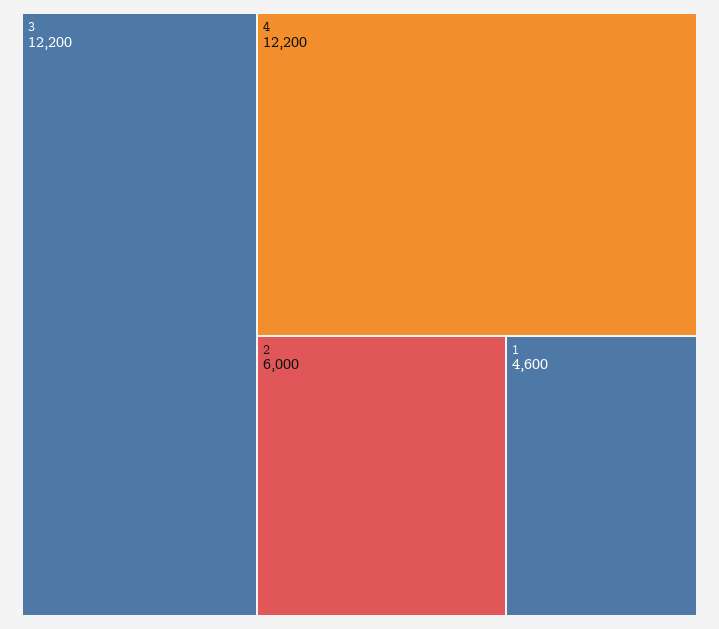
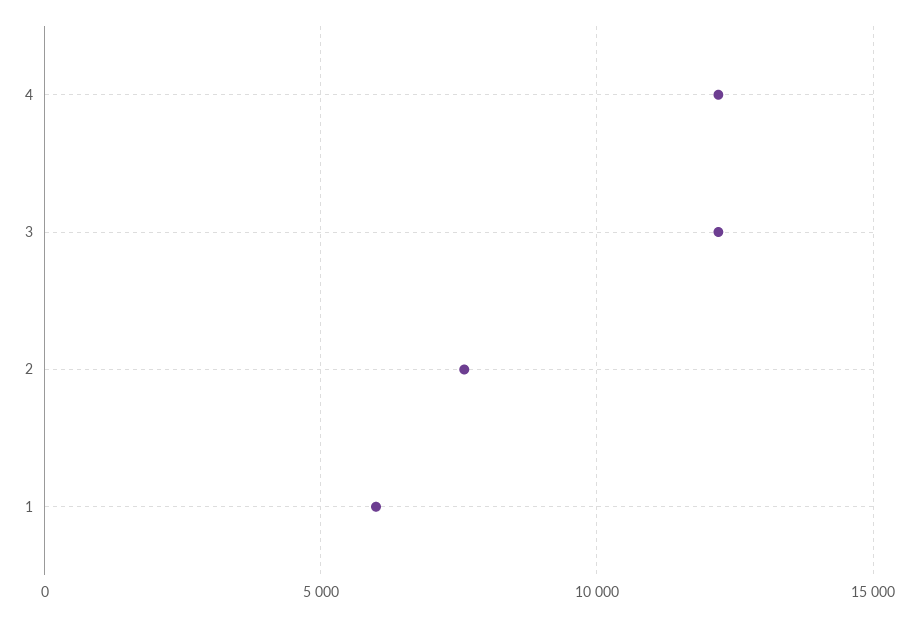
  {
    "3": 12200,
    "4": 12200,
-   "2": 6000,
+   "2": 7500,
-   "1": 4600
+   "1": 6000
  }

